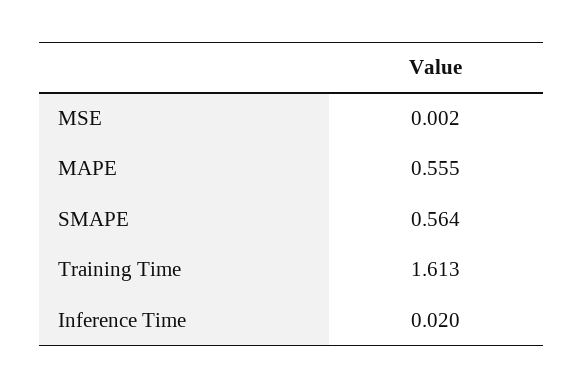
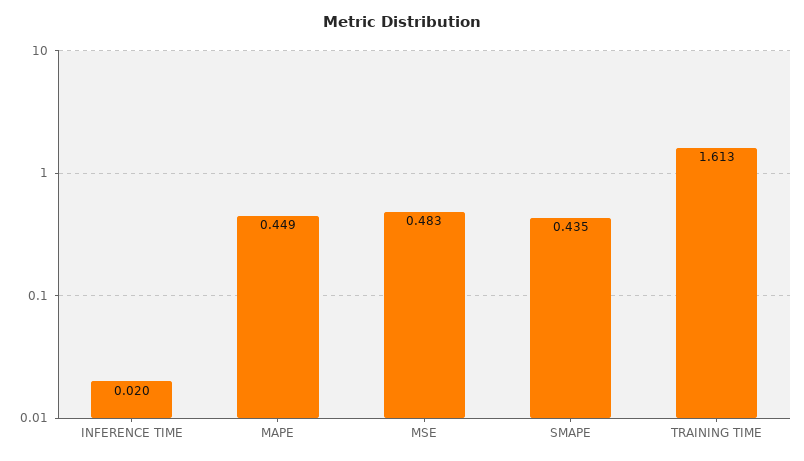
  {
-   "MSE": 0.002,
+   "MSE": 0.483,
-   "MAPE": 0.555,
+   "MAPE": 0.449,
-   "SMAPE": 0.564,
+   "SMAPE": 0.435,
    "Training Time": 1.613,
    "Inference Time": 0.02
  }

